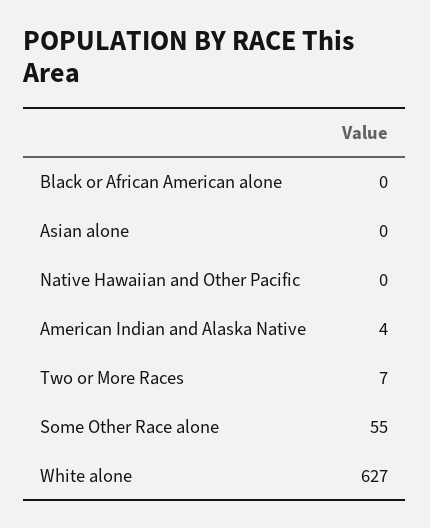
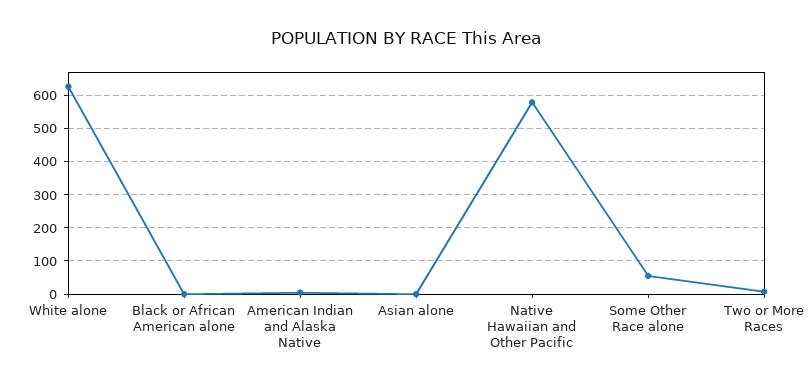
  {
    "Black or African American alone": 0,
    "Asian alone": 0,
-   "Native Hawaiian and Other Pacific": 0,
+   "Native Hawaiian and Other Pacific": 580,
    "American Indian and Alaska Native": 4,
    "Two or More Races": 7,
    "Some Other Race alone": 55,
    "White alone": 627
  }

